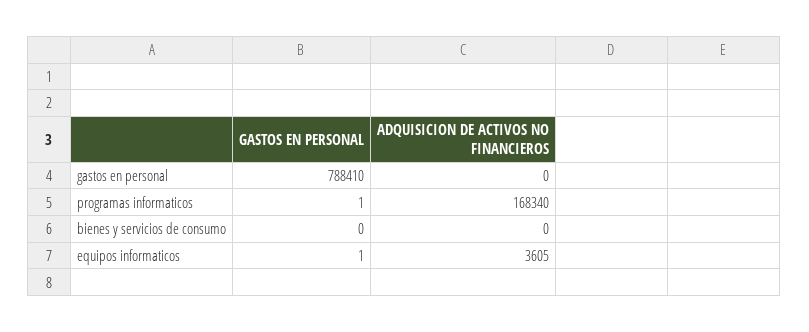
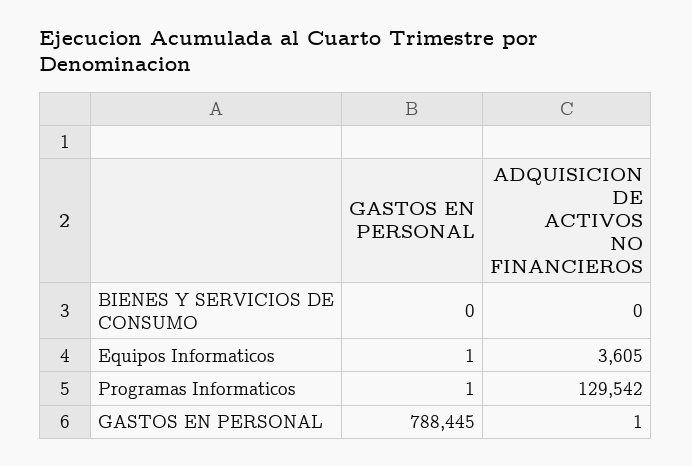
  {
    "GASTOS EN PERSONAL": {
-     "gastos en personal": 788410,
+     "gastos en personal": 788445,
      "programas informaticos": 1,
      "bienes y servicios de consumo": 0,
      "equipos informaticos": 1
    },
    "ADQUISICION DE ACTIVOS NO FINANCIEROS": {
-     "gastos en personal": 0,
+     "gastos en personal": 1,
-     "programas informaticos": 168340,
+     "programas informaticos": 129542,
      "bienes y servicios de consumo": 0,
      "equipos informaticos": 3605
    }
  }

